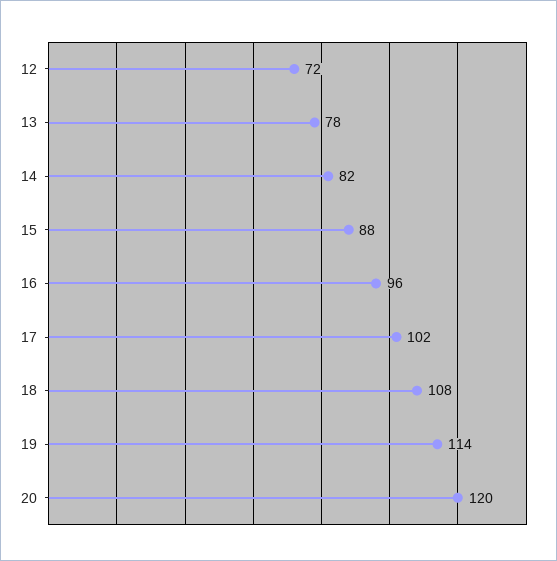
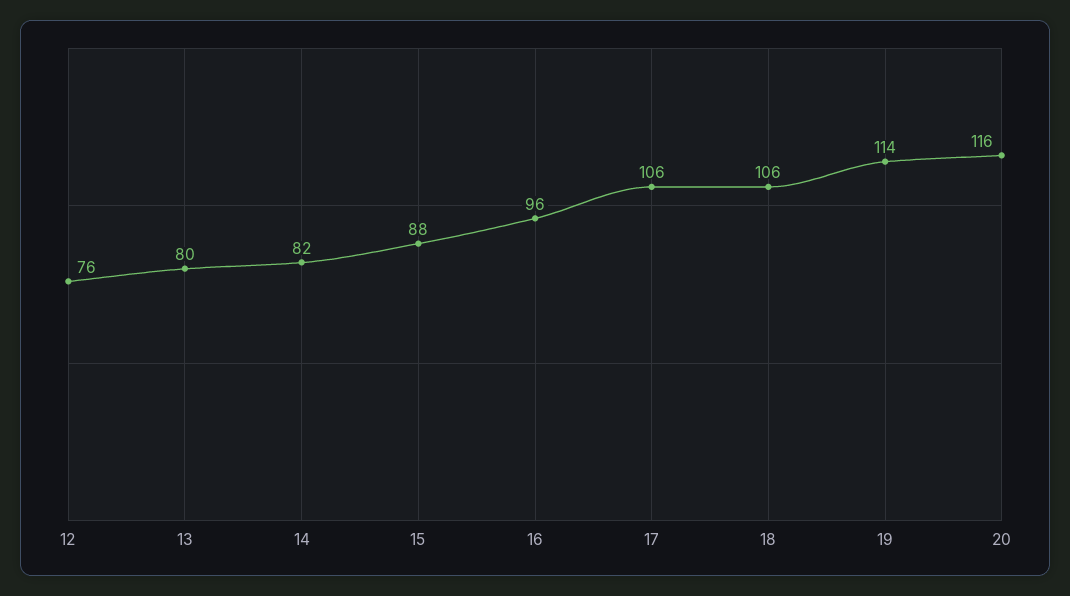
  {
-   "12": 72,
+   "12": 76,
-   "13": 78,
+   "13": 80,
    "14": 82,
    "15": 88,
    "16": 96,
-   "17": 102,
+   "17": 106,
-   "18": 108,
+   "18": 106,
    "19": 114,
-   "20": 120
+   "20": 116
  }

